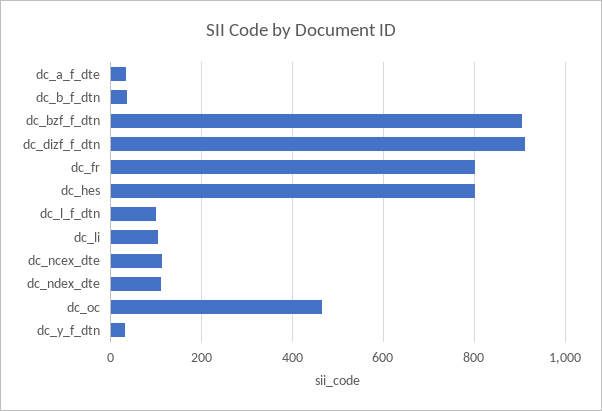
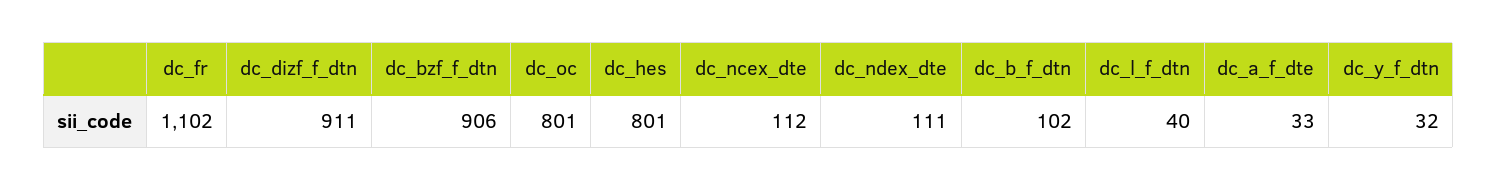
  {
    "dc_a_f_dte": 33,
-   "dc_b_f_dtn": 40,
+   "dc_b_f_dtn": 102,
    "dc_bzf_f_dtn": 906,
    "dc_dizf_f_dtn": 911,
-   "dc_fr": 800,
+   "dc_fr": 1102,
    "dc_hes": 801,
-   "dc_l_f_dtn": 100,
+   "dc_l_f_dtn": 40,
-   "dc_li": 100,
    "dc_ncex_dte": 112,
    "dc_ndex_dte": 111,
-   "dc_oc": 460,
+   "dc_oc": 801,
    "dc_y_f_dtn": 32
  }

